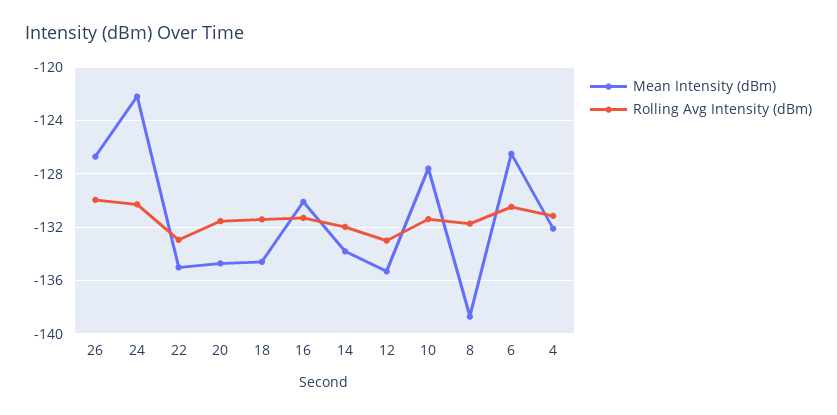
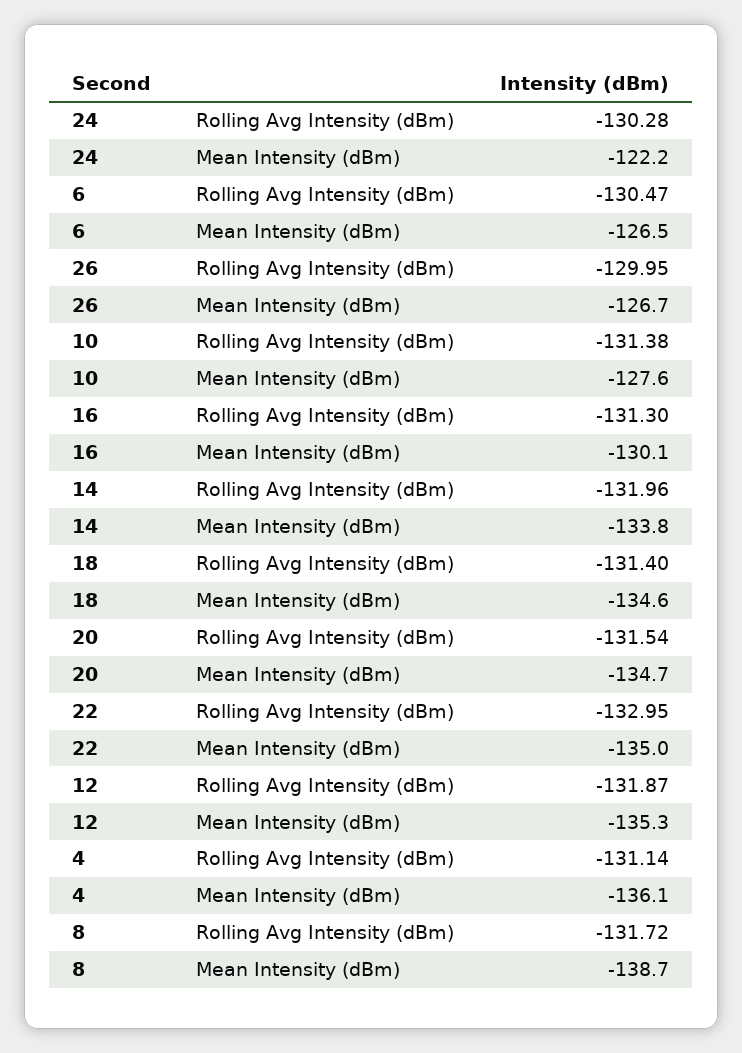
  {
    "Mean Intensity (dBm)": {
      "26": -126.7,
      "24": -122.2,
      "22": -135,
      "20": -134.7,
      "18": -134.6,
      "16": -130.1,
      "14": -133.8,
      "12": -135.3,
      "10": -127.6,
      "8": -138.7,
      "6": -126.5,
-     "4": -132
+     "4": -136.1
    },
    "Rolling Avg Intensity (dBm)": {
      "26": -129.95,
      "24": -130.28,
      "22": -132.95,
      "20": -131.54,
      "18": -131.4,
      "16": -131.3,
      "14": -131.96,
-     "12": -133,
+     "12": -131.87,
      "10": -131.38,
      "8": -131.72,
      "6": -130.47,
      "4": -131.14
    }
  }

